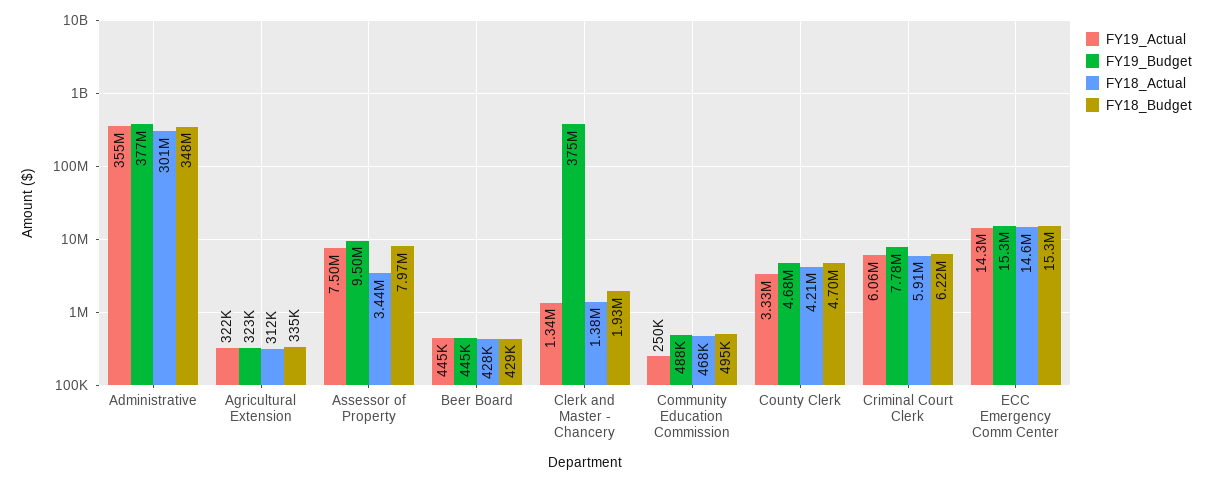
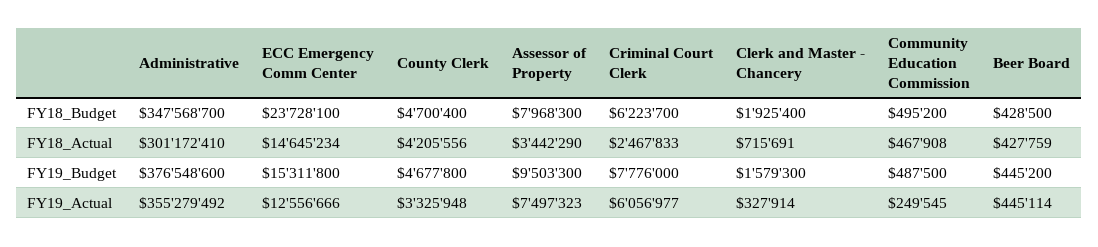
  {
    "FY19_Actual": {
      "Administrative": 355279492,
-     "Agricultural Extension": 322000,
      "Assessor of Property": 7497323,
      "Beer Board": 445114,
-     "Clerk and Master - Chancery": 1340000,
+     "Clerk and Master - Chancery": 327914,
      "Community Education Commission": 249545,
      "County Clerk": 3325948,
      "Criminal Court Clerk": 6056977,
-     "ECC Emergency Comm Center": 14300000
+     "ECC Emergency Comm Center": 12556666
    },
    "FY19_Budget": {
      "Administrative": 376548600,
-     "Agricultural Extension": 323000,
      "Assessor of Property": 9503300,
      "Beer Board": 445200,
-     "Clerk and Master - Chancery": 375000000,
+     "Clerk and Master - Chancery": 1579300,
      "Community Education Commission": 487500,
      "County Clerk": 4677800,
      "Criminal Court Clerk": 7776000,
      "ECC Emergency Comm Center": 15311800
    },
    "FY18_Actual": {
      "Administrative": 301172410,
-     "Agricultural Extension": 312000,
      "Assessor of Property": 3442290,
      "Beer Board": 427759,
-     "Clerk and Master - Chancery": 1380000,
+     "Clerk and Master - Chancery": 715691,
      "Community Education Commission": 467908,
      "County Clerk": 4205556,
-     "Criminal Court Clerk": 5910000,
+     "Criminal Court Clerk": 2467833,
      "ECC Emergency Comm Center": 14645234
    },
    "FY18_Budget": {
      "Administrative": 347568700,
-     "Agricultural Extension": 335000,
      "Assessor of Property": 7968300,
      "Beer Board": 428500,
      "Clerk and Master - Chancery": 1925400,
      "Community Education Commission": 495200,
      "County Clerk": 4700400,
      "Criminal Court Clerk": 6223700,
-     "ECC Emergency Comm Center": 15300000
+     "ECC Emergency Comm Center": 23728100
    }
  }

